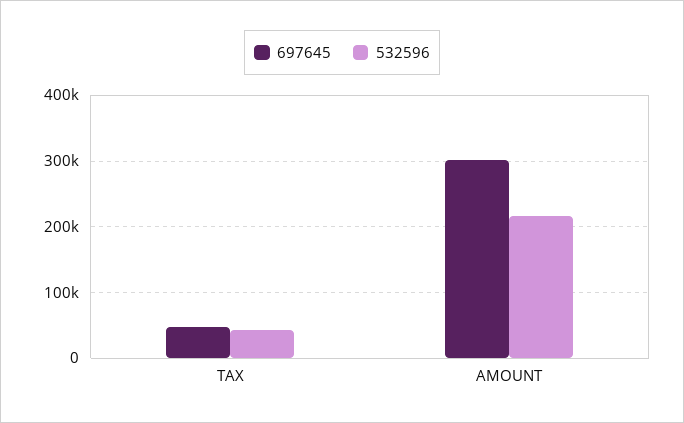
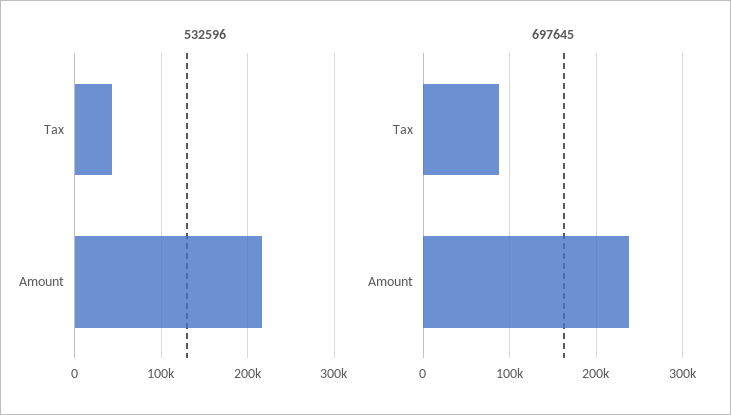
  {
    "697645": {
-     "TAX": 50000,
+     "TAX": 90000,
-     "AMOUNT": 300000
+     "AMOUNT": 240000
    },
    "532596": {
      "TAX": 40000,
      "AMOUNT": 220000
    }
  }

